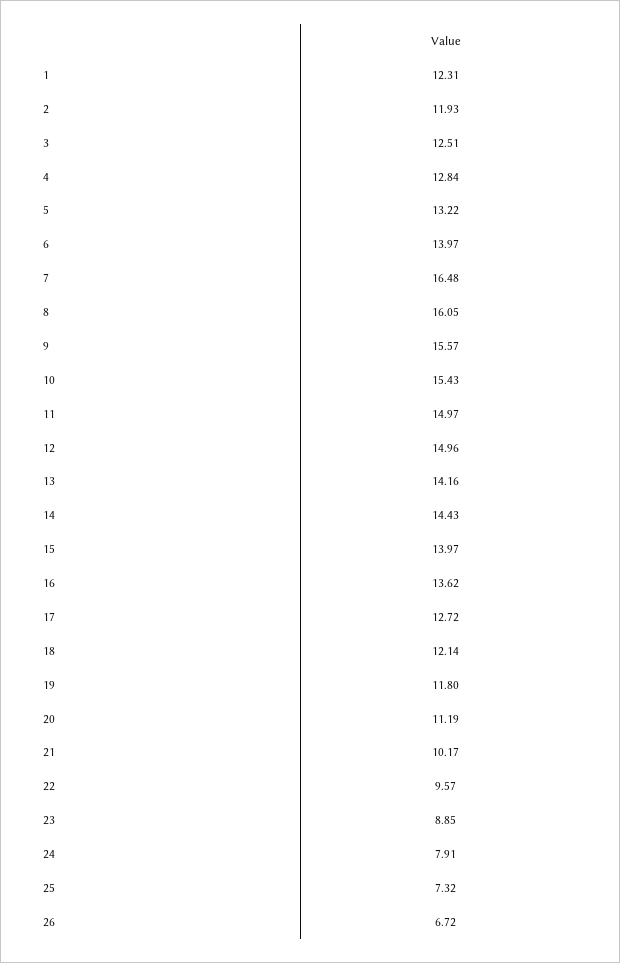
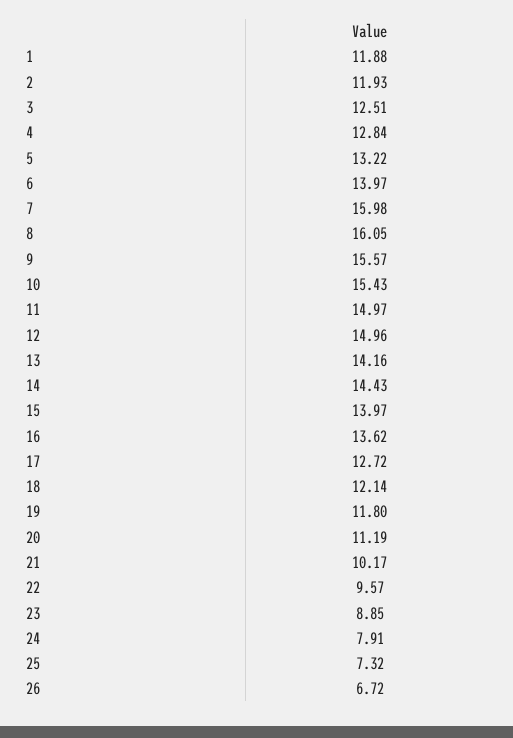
  {
-   "1": 12.31,
+   "1": 11.88,
    "2": 11.93,
    "3": 12.51,
    "4": 12.84,
    "5": 13.22,
    "6": 13.97,
-   "7": 16.48,
+   "7": 15.98,
    "8": 16.05,
    "9": 15.57,
    "10": 15.43,
    "11": 14.97,
    "12": 14.96,
    "13": 14.16,
    "14": 14.43,
    "15": 13.97,
    "16": 13.62,
    "17": 12.72,
    "18": 12.14,
    "19": 11.8,
    "20": 11.19,
    "21": 10.17,
    "22": 9.57,
    "23": 8.85,
    "24": 7.91,
    "25": 7.32,
    "26": 6.72
  }

